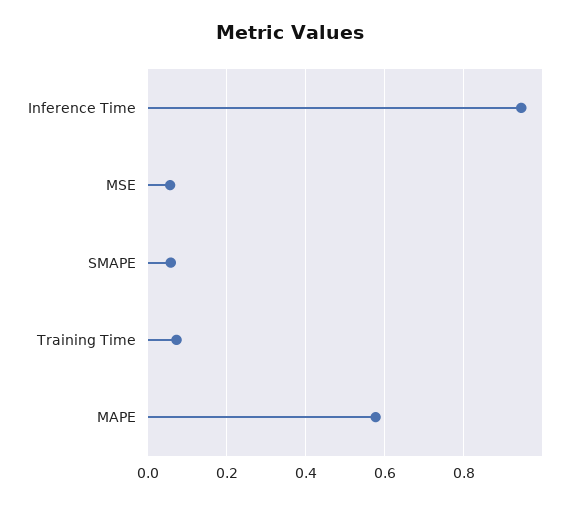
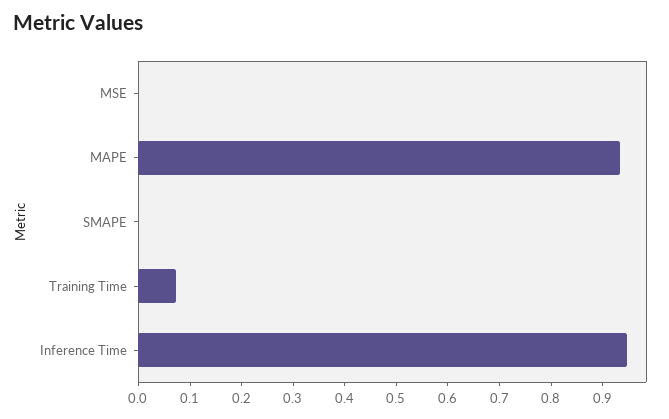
  {
    "Inference Time": 0.94,
-   "MSE": 0.06,
+   "MSE": 0,
-   "SMAPE": 0.06,
+   "SMAPE": 0,
    "Training Time": 0.08,
-   "MAPE": 0.58
+   "MAPE": 0.94
  }

